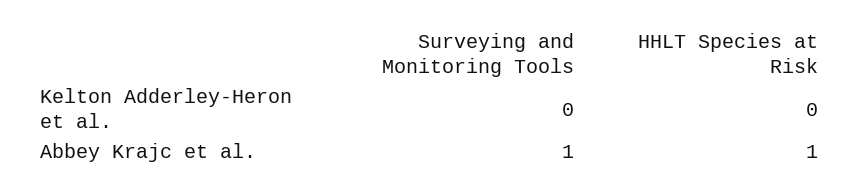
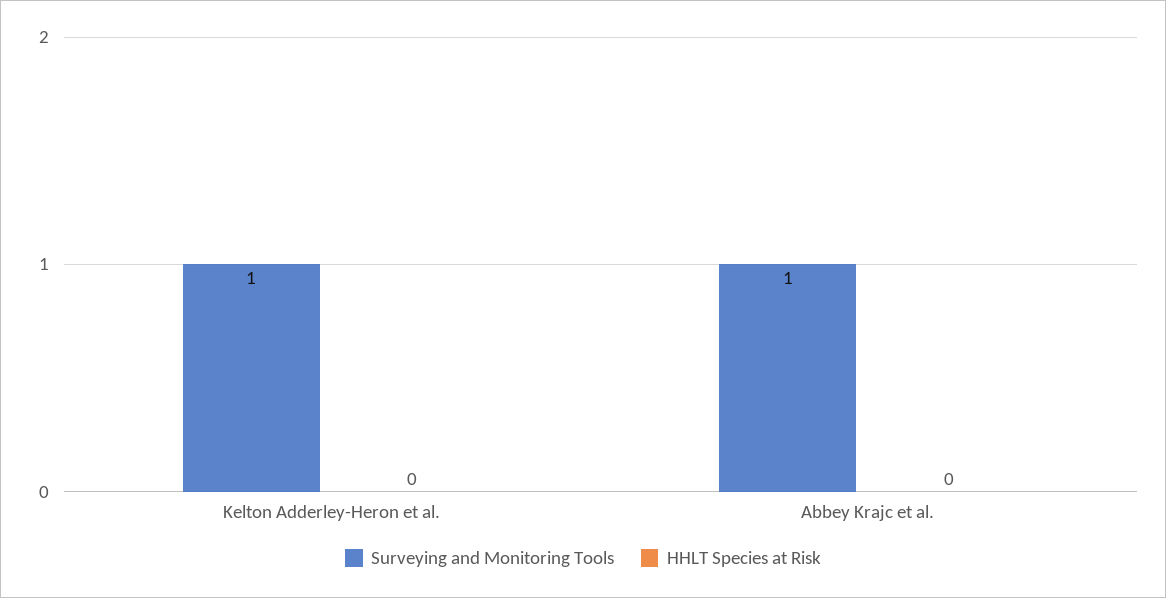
  {
    "Surveying and Monitoring Tools": {
-     "Kelton Adderley-Heron et al.": 0,
+     "Kelton Adderley-Heron et al.": 1,
      "Abbey Krajc et al.": 1
    },
    "HHLT Species at Risk": {
      "Kelton Adderley-Heron et al.": 0,
-     "Abbey Krajc et al.": 1
+     "Abbey Krajc et al.": 0
    }
  }

